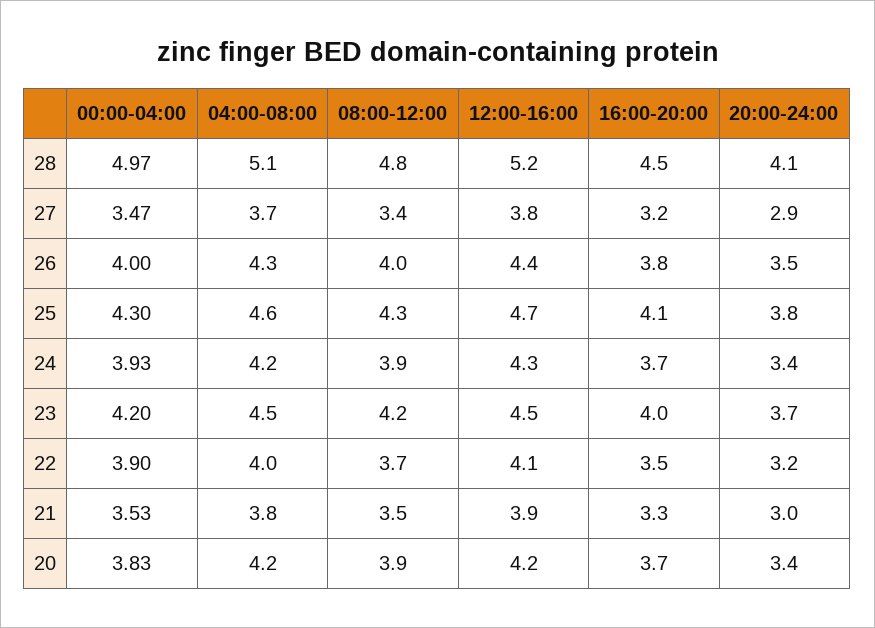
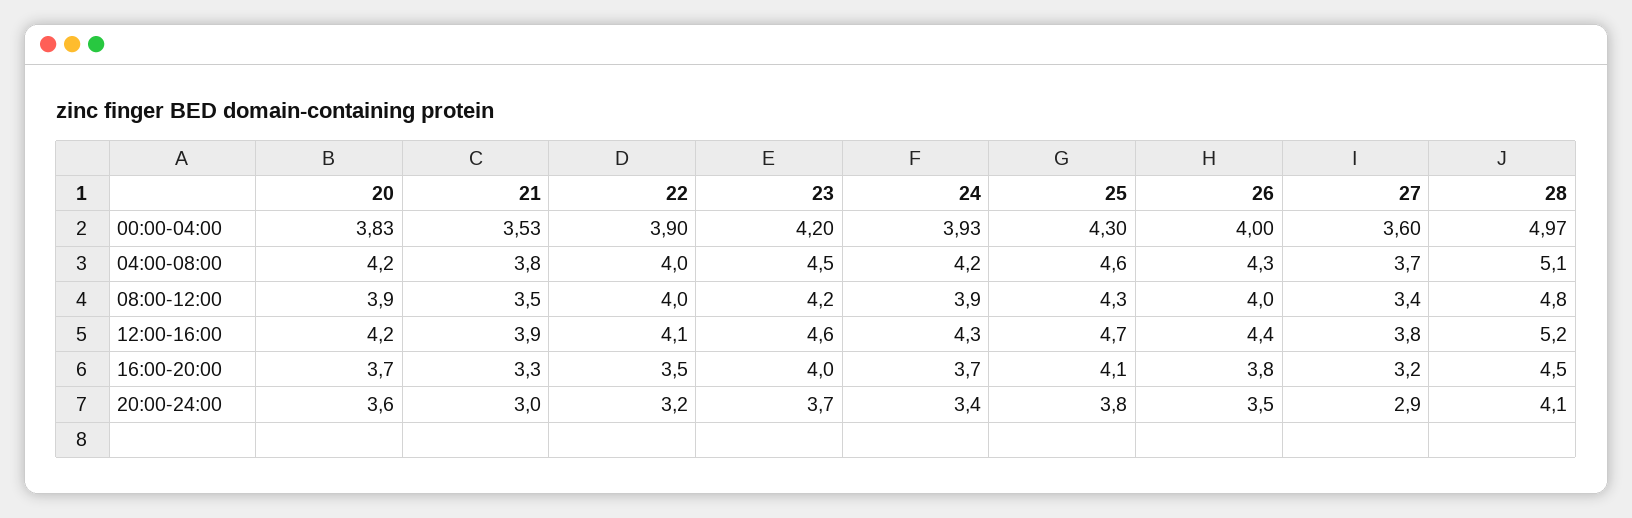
  {
    "00:00-04:00": {
      "28": 4.97,
-     "27": 3.47,
+     "27": 3.6,
      "26": 4,
      "25": 4.3,
      "24": 3.93,
      "23": 4.2,
      "22": 3.9,
      "21": 3.53,
      "20": 3.83
    },
    "04:00-08:00": {
      "28": 5.1,
      "27": 3.7,
      "26": 4.3,
      "25": 4.6,
      "24": 4.2,
      "23": 4.5,
      "22": 4,
      "21": 3.8,
      "20": 4.2
    },
    "08:00-12:00": {
      "28": 4.8,
      "27": 3.4,
      "26": 4,
      "25": 4.3,
      "24": 3.9,
      "23": 4.2,
-     "22": 3.7,
+     "22": 4,
      "21": 3.5,
      "20": 3.9
    },
    "12:00-16:00": {
      "28": 5.2,
      "27": 3.8,
      "26": 4.4,
      "25": 4.7,
      "24": 4.3,
-     "23": 4.5,
+     "23": 4.6,
      "22": 4.1,
      "21": 3.9,
      "20": 4.2
    },
    "16:00-20:00": {
      "28": 4.5,
      "27": 3.2,
      "26": 3.8,
      "25": 4.1,
      "24": 3.7,
      "23": 4,
      "22": 3.5,
      "21": 3.3,
      "20": 3.7
    },
    "20:00-24:00": {
      "28": 4.1,
      "27": 2.9,
      "26": 3.5,
      "25": 3.8,
      "24": 3.4,
      "23": 3.7,
      "22": 3.2,
      "21": 3,
-     "20": 3.4
+     "20": 3.6
    }
  }

